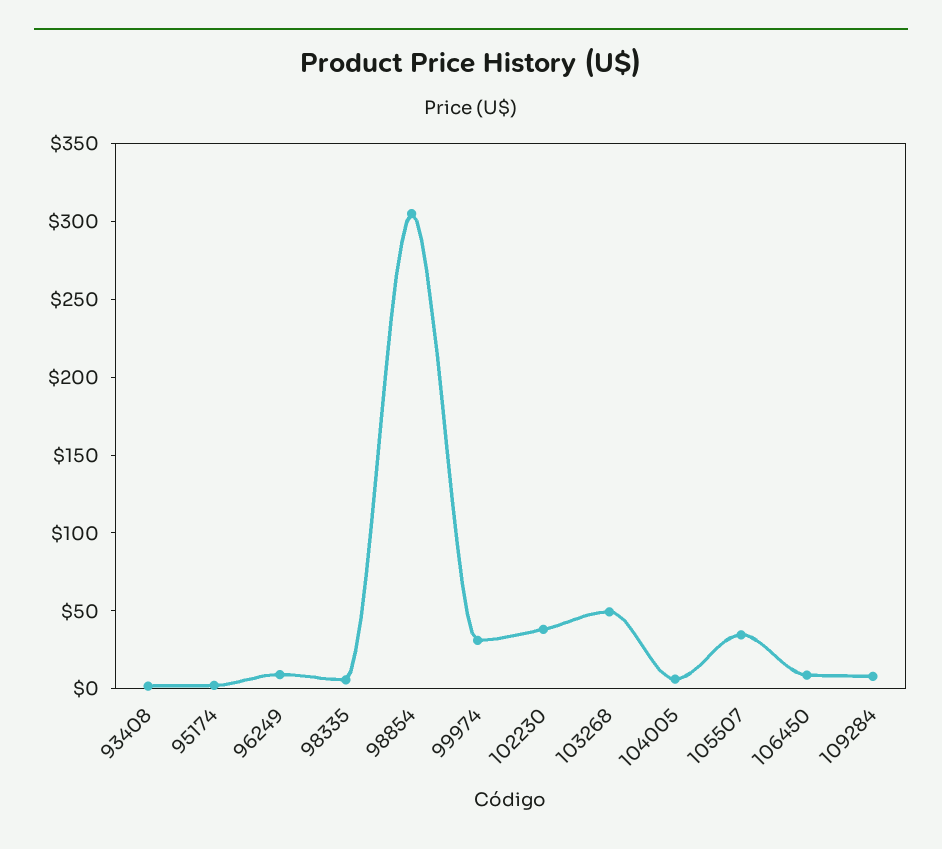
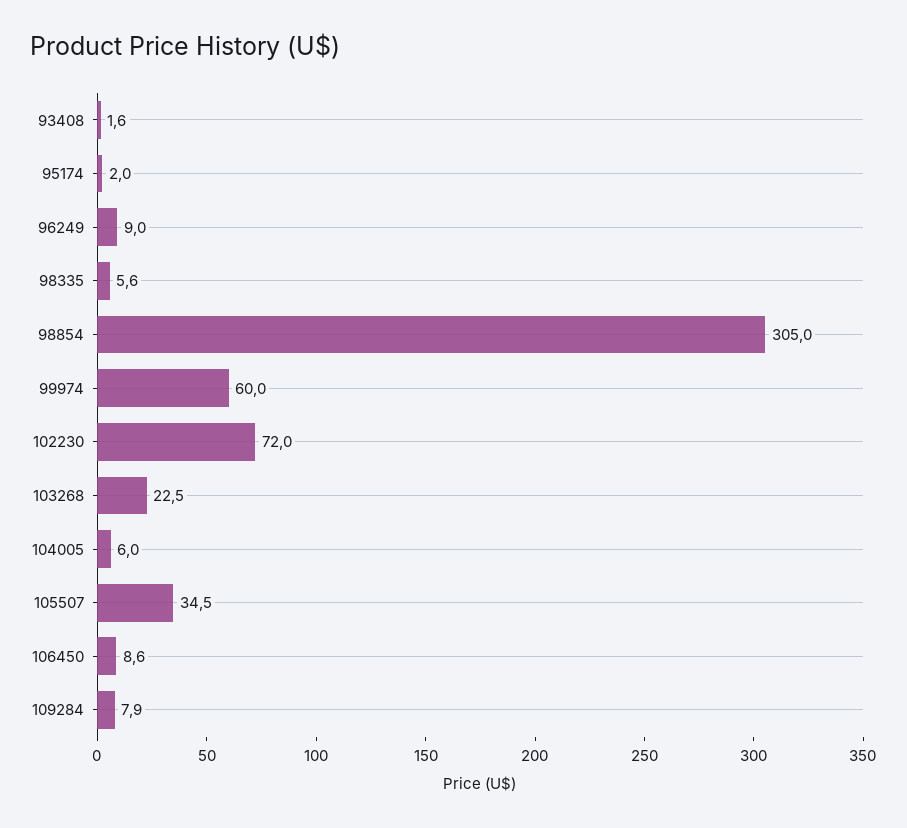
  {
    "93408": 1.6,
    "95174": 2,
    "96249": 9,
    "98335": 5.6,
    "98854": 305,
-   "99974": 30,
+   "99974": 60,
-   "102230": 40,
+   "102230": 72,
-   "103268": 50,
+   "103268": 22.5,
    "104005": 6,
    "105507": 34.5,
    "106450": 8.6,
    "109284": 7.9
  }

